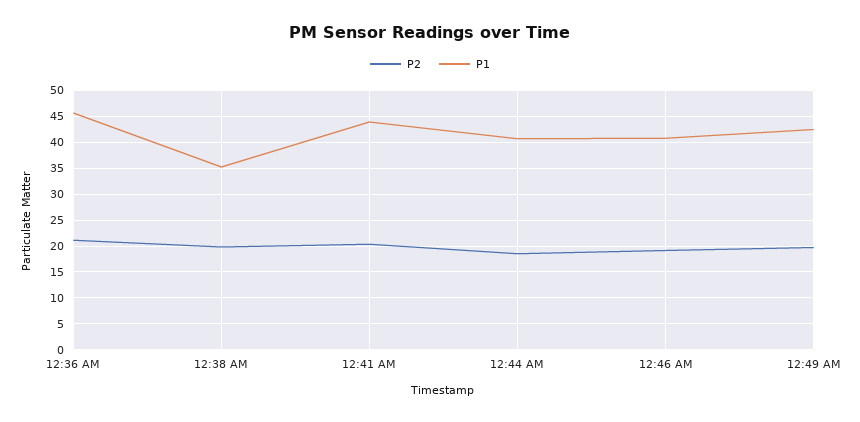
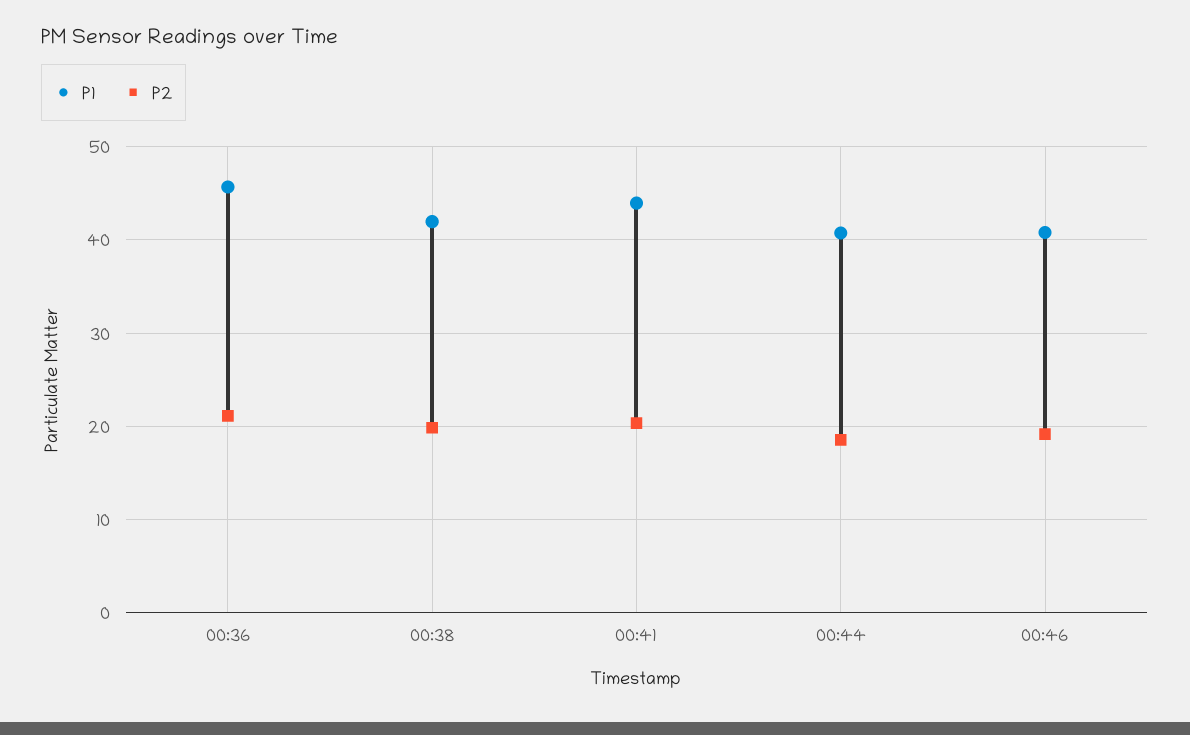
  {
    "P2": {
      "12:36 AM": 21,
      "12:38 AM": 20,
      "12:41 AM": 20,
      "12:44 AM": 19,
-     "12:46 AM": 19,
+     "12:46 AM": 19
-     "12:49 AM": 20
    },
    "P1": {
      "12:36 AM": 46,
-     "12:38 AM": 35,
+     "12:38 AM": 42,
      "12:41 AM": 44,
      "12:44 AM": 41,
-     "12:46 AM": 41,
+     "12:46 AM": 41
-     "12:49 AM": 42.5
    }
  }

